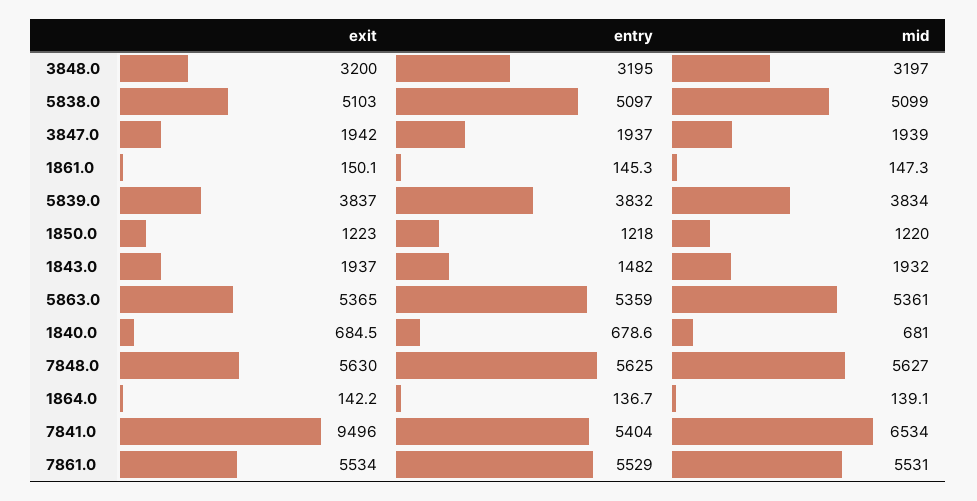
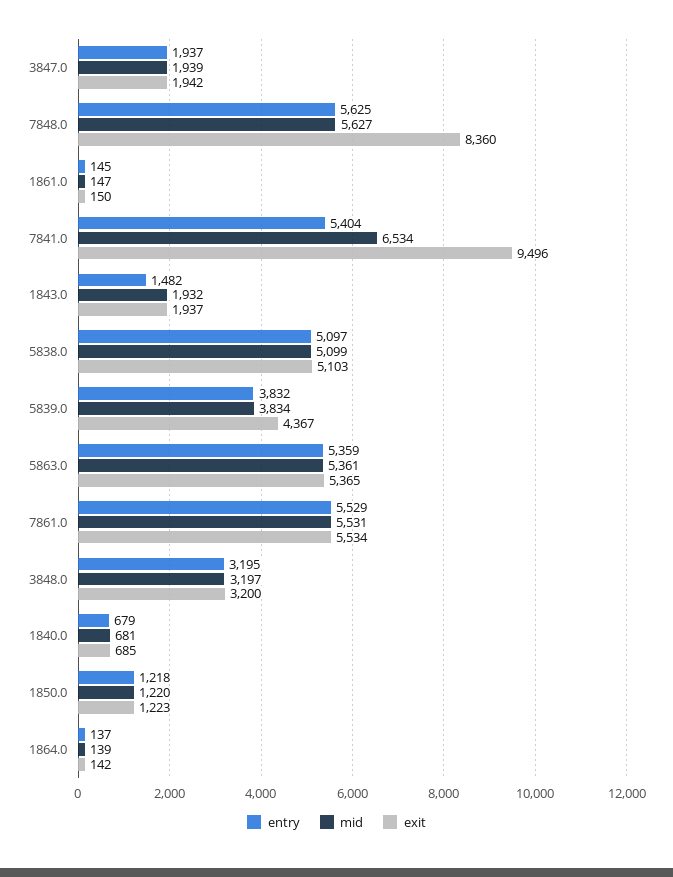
  {
    "exit": {
      "3848.0": 3200,
      "5838.0": 5103,
      "3847.0": 1942,
      "1861.0": 150.1,
-     "5839.0": 3837,
+     "5839.0": 4367,
      "1850.0": 1223,
      "1843.0": 1937,
      "5863.0": 5365,
      "1840.0": 684.5,
-     "7848.0": 5630,
+     "7848.0": 8360,
      "1864.0": 142.2,
      "7841.0": 9496,
      "7861.0": 5534
    },
    "entry": {
      "3848.0": 3195,
      "5838.0": 5097,
      "3847.0": 1937,
      "1861.0": 145.3,
      "5839.0": 3832,
      "1850.0": 1218,
      "1843.0": 1482,
      "5863.0": 5359,
      "1840.0": 678.6,
      "7848.0": 5625,
      "1864.0": 136.7,
      "7841.0": 5404,
      "7861.0": 5529
    },
    "mid": {
      "3848.0": 3197,
      "5838.0": 5099,
      "3847.0": 1939,
      "1861.0": 147.3,
      "5839.0": 3834,
      "1850.0": 1220,
      "1843.0": 1932,
      "5863.0": 5361,
      "1840.0": 681,
      "7848.0": 5627,
      "1864.0": 139.1,
      "7841.0": 6534,
      "7861.0": 5531
    }
  }

